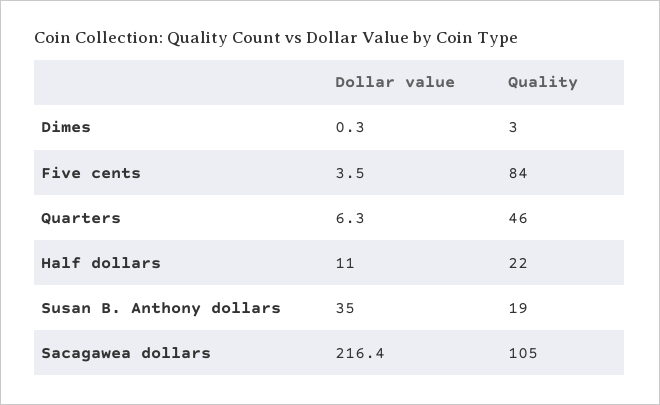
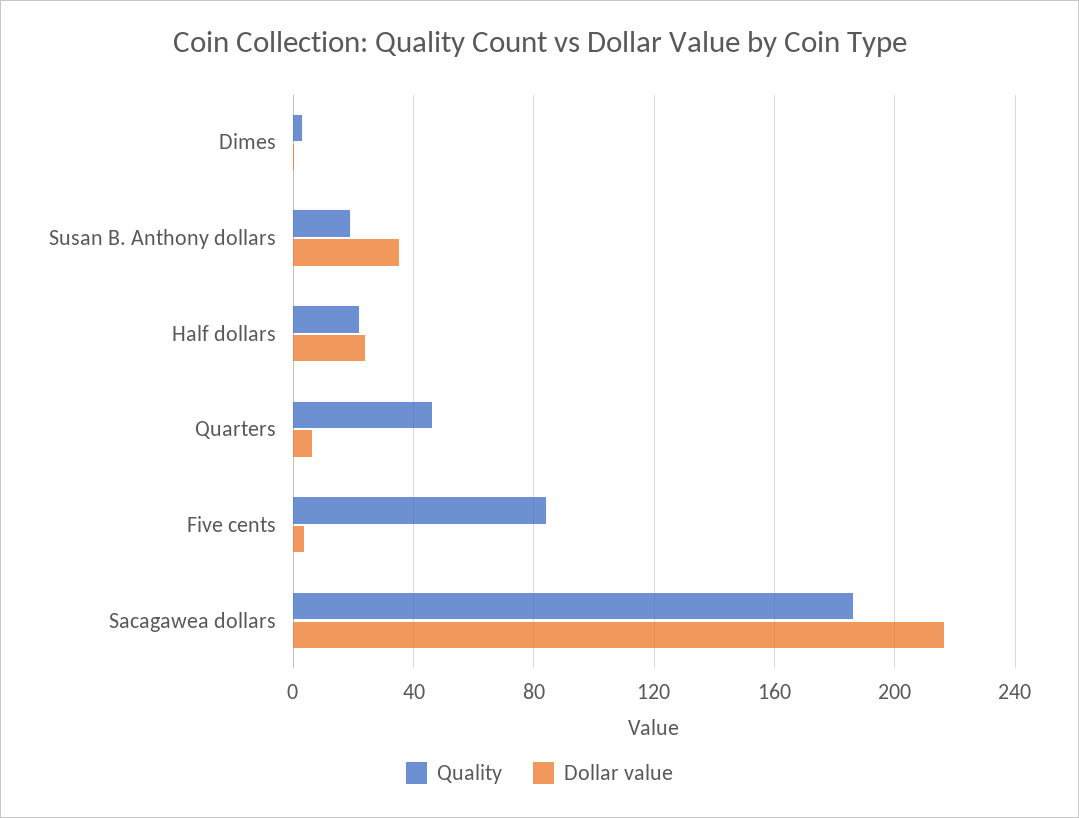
  {
    "Dollar value": {
      "Dimes": 0.3,
      "Five cents": 3.5,
      "Quarters": 6.3,
-     "Half dollars": 11,
+     "Half dollars": 25,
      "Susan B. Anthony dollars": 35,
      "Sacagawea dollars": 216.4
    },
    "Quality": {
      "Dimes": 3,
      "Five cents": 84,
      "Quarters": 46,
      "Half dollars": 22,
      "Susan B. Anthony dollars": 19,
-     "Sacagawea dollars": 105
+     "Sacagawea dollars": 185
    }
  }

